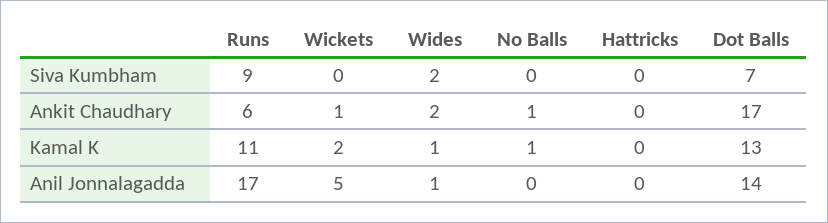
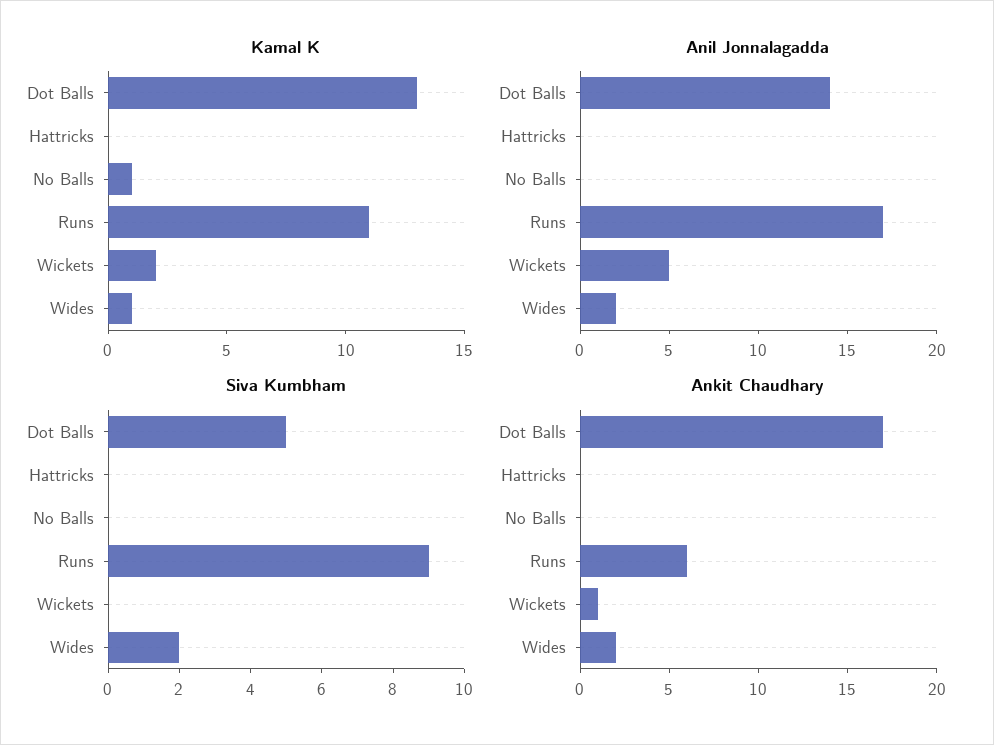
  {
    "Siva Kumbham": {
      "Runs": 9,
      "Wickets": 0,
      "Wides": 2,
      "No Balls": 0,
      "Hattricks": 0,
-     "Dot Balls": 7
+     "Dot Balls": 5
    },
    "Ankit Chaudhary": {
      "Runs": 6,
      "Wickets": 1,
      "Wides": 2,
-     "No Balls": 1,
+     "No Balls": 0,
      "Hattricks": 0,
      "Dot Balls": 17
    },
    "Kamal K": {
      "Runs": 11,
      "Wickets": 2,
      "Wides": 1,
      "No Balls": 1,
      "Hattricks": 0,
      "Dot Balls": 13
    },
    "Anil Jonnalagadda": {
      "Runs": 17,
      "Wickets": 5,
-     "Wides": 1,
+     "Wides": 2,
      "No Balls": 0,
      "Hattricks": 0,
      "Dot Balls": 14
    }
  }

